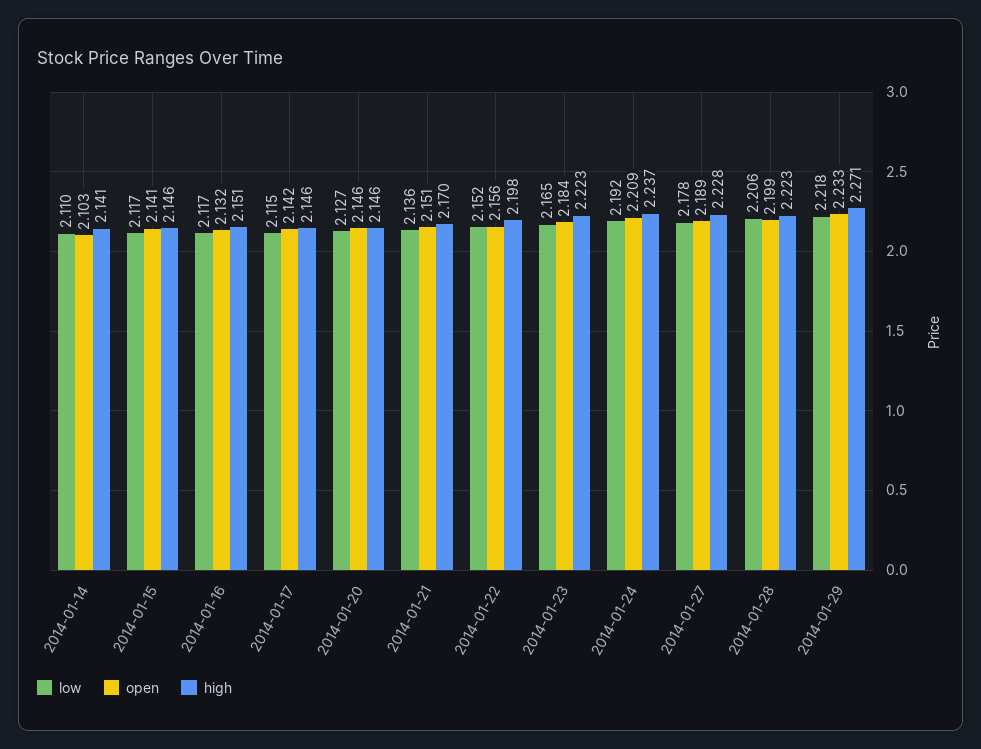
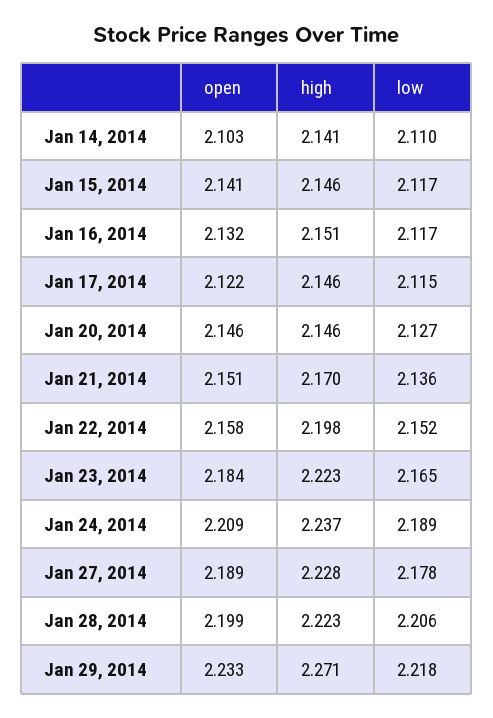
  {
    "low": {
      "2014-01-14": 2.11,
      "2014-01-15": 2.117,
      "2014-01-16": 2.117,
      "2014-01-17": 2.115,
      "2014-01-20": 2.127,
      "2014-01-21": 2.136,
      "2014-01-22": 2.152,
      "2014-01-23": 2.165,
-     "2014-01-24": 2.192,
+     "2014-01-24": 2.189,
      "2014-01-27": 2.178,
      "2014-01-28": 2.206,
      "2014-01-29": 2.218
    },
    "open": {
      "2014-01-14": 2.103,
      "2014-01-15": 2.141,
      "2014-01-16": 2.132,
-     "2014-01-17": 2.142,
+     "2014-01-17": 2.122,
      "2014-01-20": 2.146,
      "2014-01-21": 2.151,
-     "2014-01-22": 2.156,
+     "2014-01-22": 2.158,
      "2014-01-23": 2.184,
      "2014-01-24": 2.209,
      "2014-01-27": 2.189,
      "2014-01-28": 2.199,
      "2014-01-29": 2.233
    },
    "high": {
      "2014-01-14": 2.141,
      "2014-01-15": 2.146,
      "2014-01-16": 2.151,
      "2014-01-17": 2.146,
      "2014-01-20": 2.146,
      "2014-01-21": 2.17,
      "2014-01-22": 2.198,
      "2014-01-23": 2.223,
      "2014-01-24": 2.237,
      "2014-01-27": 2.228,
      "2014-01-28": 2.223,
      "2014-01-29": 2.271
    }
  }

